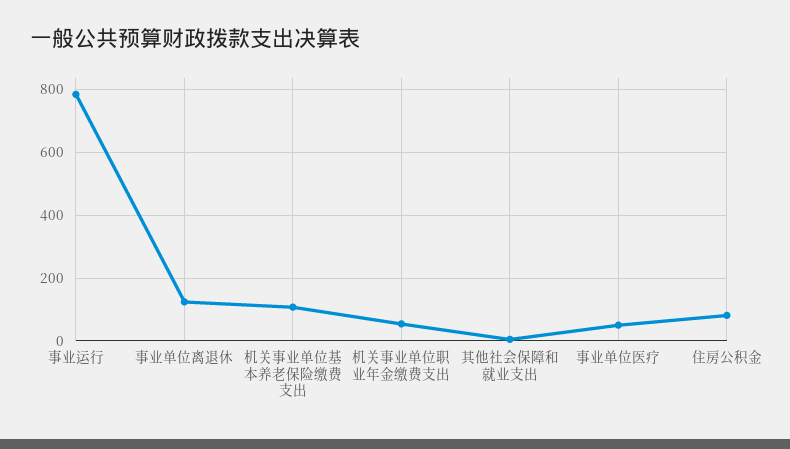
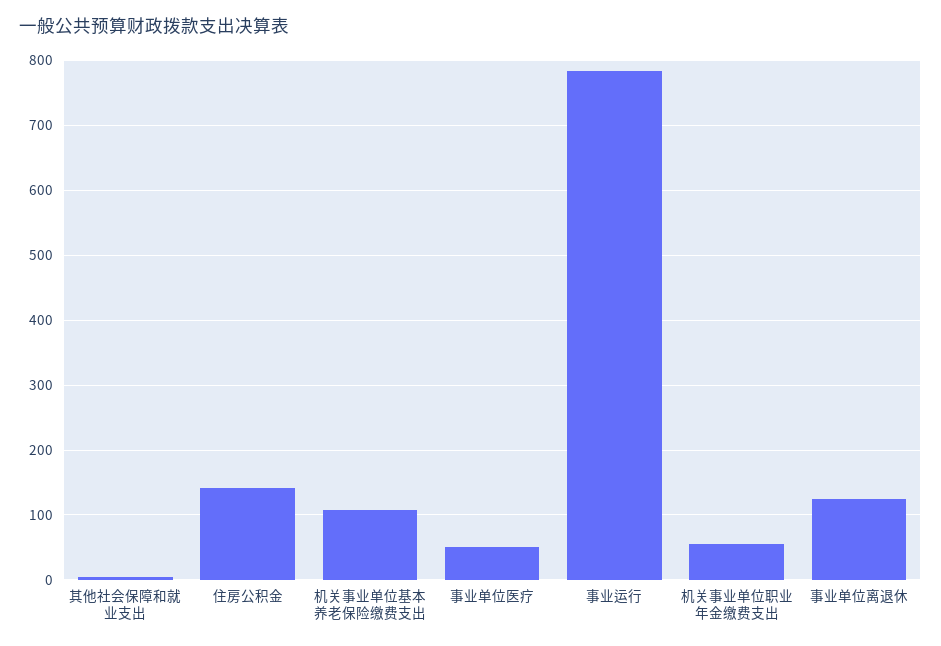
  {
    "事业运行": 780,
    "事业单位离退休": 120,
    "机关事业单位基本养老保险缴费支出": 110,
    "机关事业单位职业年金缴费支出": 50,
    "其他社会保障和就业支出": 0,
    "事业单位医疗": 50,
-   "住房公积金": 80
+   "住房公积金": 140
  }

